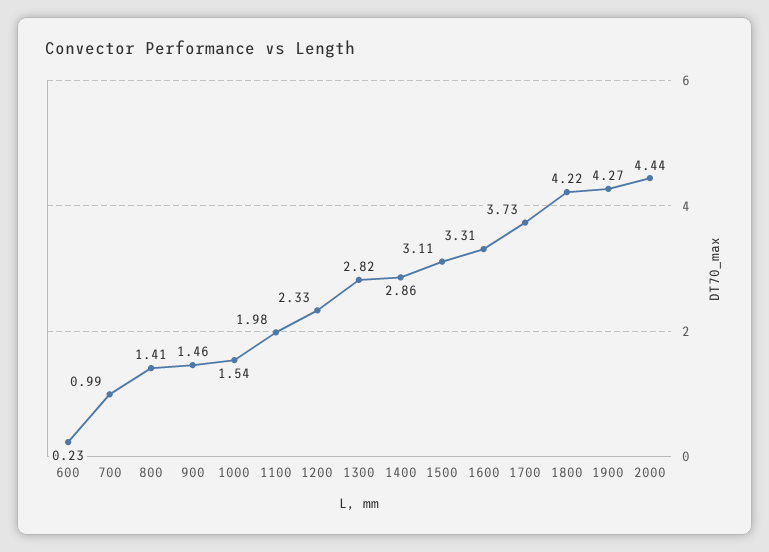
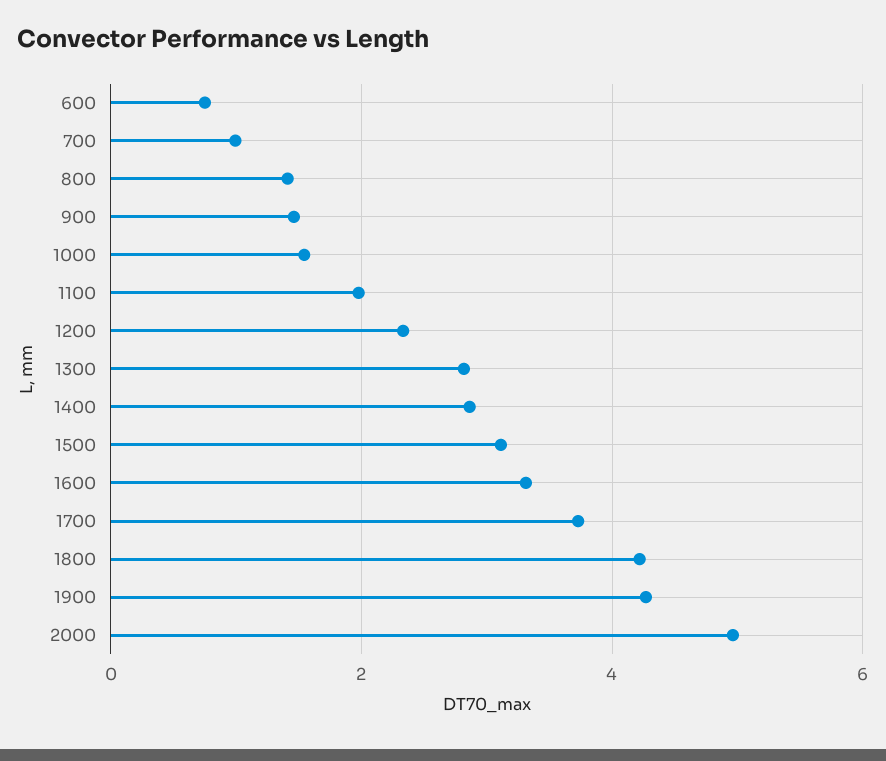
  {
-   "600": 0.23,
+   "600": 0.8,
    "700": 0.99,
    "800": 1.41,
    "900": 1.46,
    "1000": 1.54,
    "1100": 1.98,
    "1200": 2.33,
    "1300": 2.82,
    "1400": 2.86,
    "1500": 3.11,
    "1600": 3.31,
    "1700": 3.73,
    "1800": 4.22,
    "1900": 4.27,
-   "2000": 4.44
+   "2000": 5
  }

